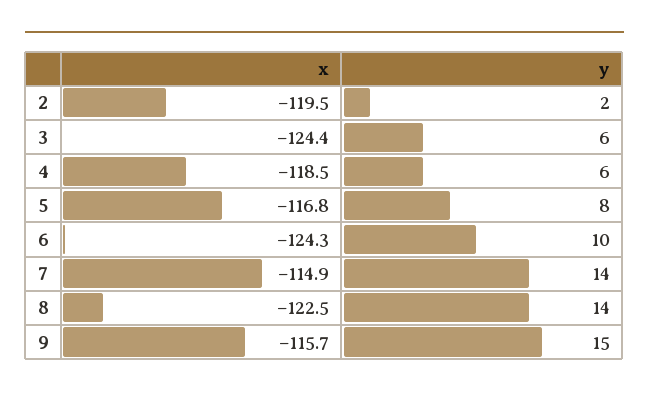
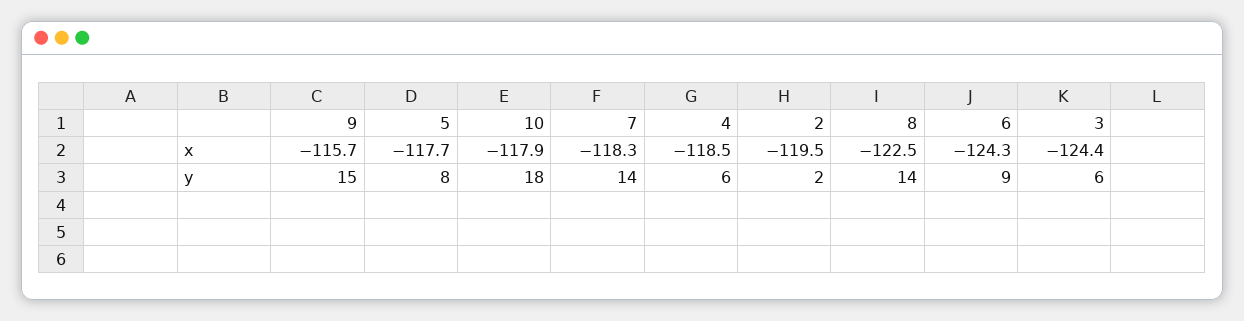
  {
    "x": {
      "2": -119.5,
      "3": -124.4,
      "4": -118.5,
-     "5": -116.8,
+     "5": -117.7,
      "6": -124.3,
-     "7": -114.9,
+     "7": -118.3,
      "8": -122.5,
-     "9": -115.7
+     "9": -115.7,
+     "10": -117.9
    },
    "y": {
      "2": 2,
      "3": 6,
      "4": 6,
      "5": 8,
-     "6": 10,
+     "6": 9,
      "7": 14,
      "8": 14,
-     "9": 15
+     "9": 15,
+     "10": 18
    }
  }

